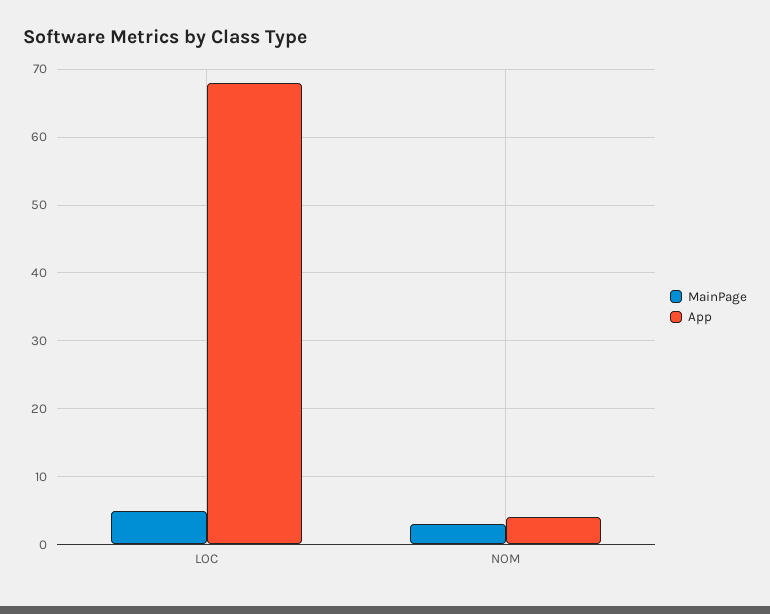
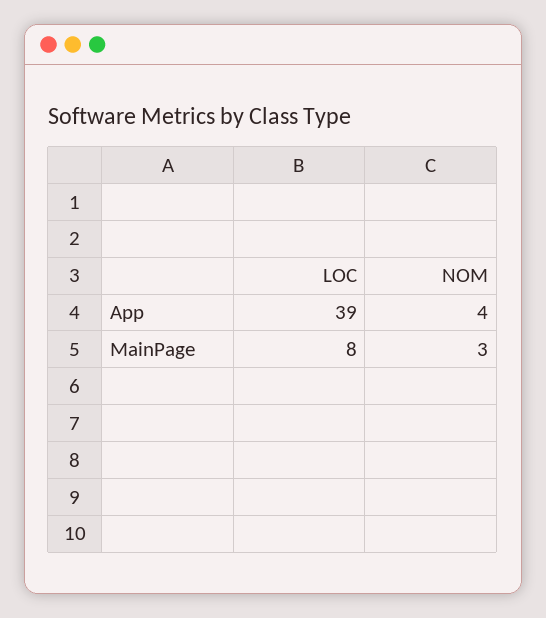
  {
    "MainPage": {
-     "LOC": 5,
+     "LOC": 8,
      "NOM": 3
    },
    "App": {
-     "LOC": 68,
+     "LOC": 39,
      "NOM": 4
    }
  }

